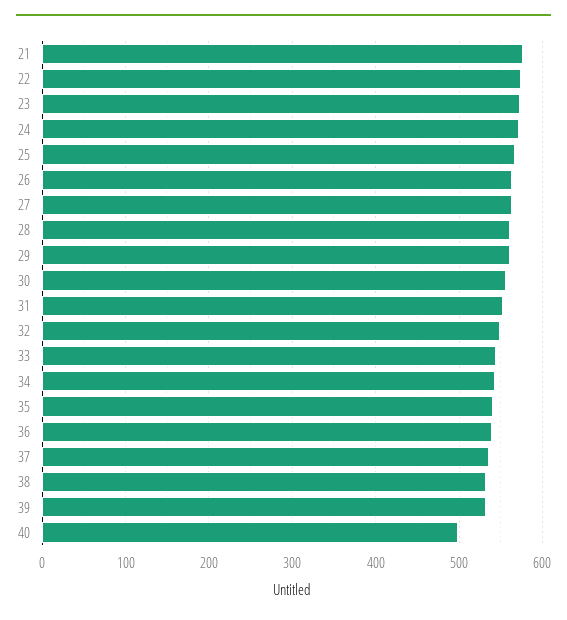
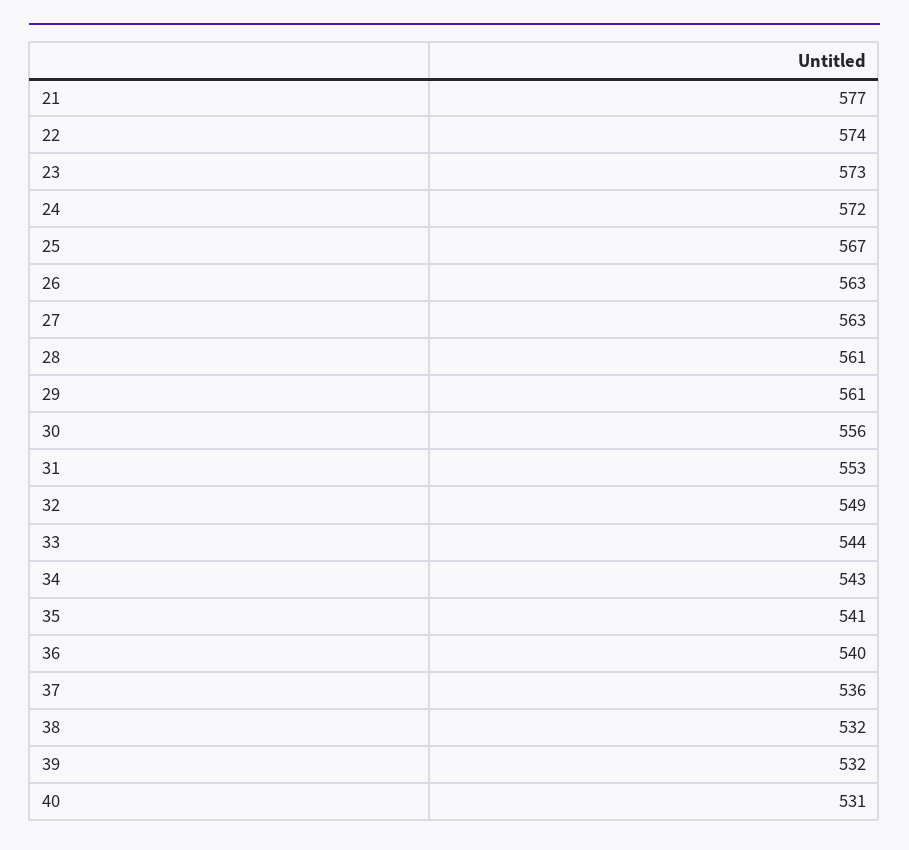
  {
    "21": 577,
    "22": 574,
    "23": 573,
    "24": 572,
    "25": 567,
    "26": 563,
    "27": 563,
    "28": 561,
    "29": 561,
    "30": 556,
    "31": 553,
    "32": 549,
    "33": 544,
    "34": 543,
    "35": 541,
    "36": 540,
    "37": 536,
    "38": 532,
    "39": 532,
-   "40": 500
+   "40": 531
  }

